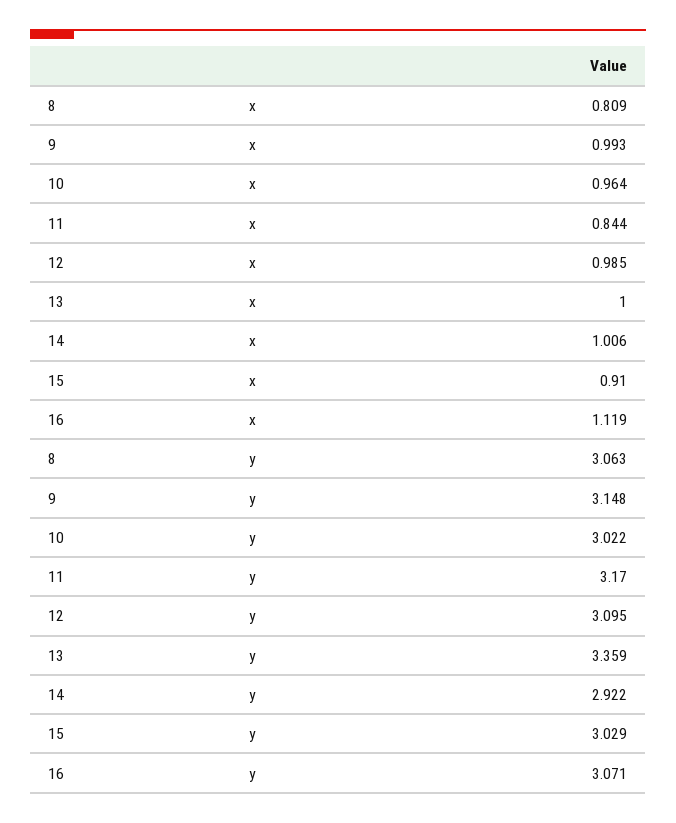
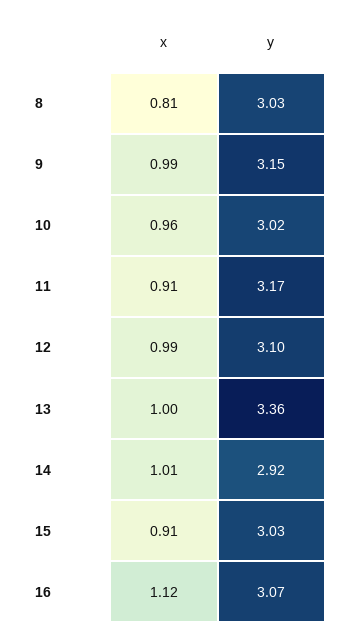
  {
    "8": {
      "x": 0.809,
-     "y": 3.063
+     "y": 3.03
    },
    "9": {
      "x": 0.993,
      "y": 3.148
    },
    "10": {
      "x": 0.964,
      "y": 3.022
    },
    "11": {
-     "x": 0.844,
+     "x": 0.91,
      "y": 3.17
    },
    "12": {
      "x": 0.985,
      "y": 3.095
    },
    "13": {
      "x": 1,
      "y": 3.359
    },
    "14": {
      "x": 1.006,
      "y": 2.922
    },
    "15": {
      "x": 0.91,
      "y": 3.029
    },
    "16": {
      "x": 1.119,
      "y": 3.071
    }
  }

